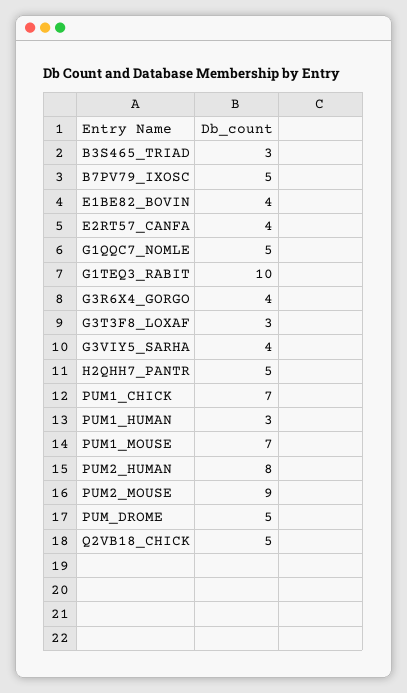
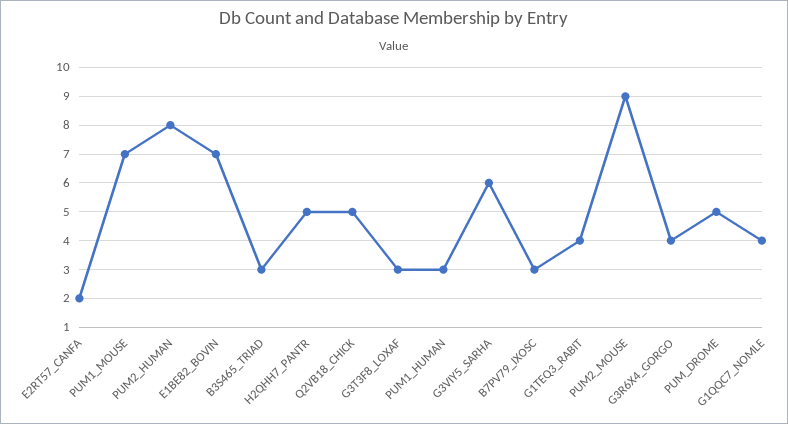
  {
    "B3S465_TRIAD": 3,
-   "B7PV79_IXOSC": 5,
+   "B7PV79_IXOSC": 3,
-   "E1BE82_BOVIN": 4,
+   "E1BE82_BOVIN": 7,
-   "E2RT57_CANFA": 4,
+   "E2RT57_CANFA": 2,
-   "G1QQC7_NOMLE": 5,
+   "G1QQC7_NOMLE": 4,
-   "G1TEQ3_RABIT": 10,
+   "G1TEQ3_RABIT": 4,
    "G3R6X4_GORGO": 4,
    "G3T3F8_LOXAF": 3,
-   "G3VIY5_SARHA": 4,
+   "G3VIY5_SARHA": 6,
    "H2QHH7_PANTR": 5,
-   "PUM1_CHICK": 7,
    "PUM1_HUMAN": 3,
    "PUM1_MOUSE": 7,
    "PUM2_HUMAN": 8,
    "PUM2_MOUSE": 9,
    "PUM_DROME": 5,
    "Q2VB18_CHICK": 5
  }

